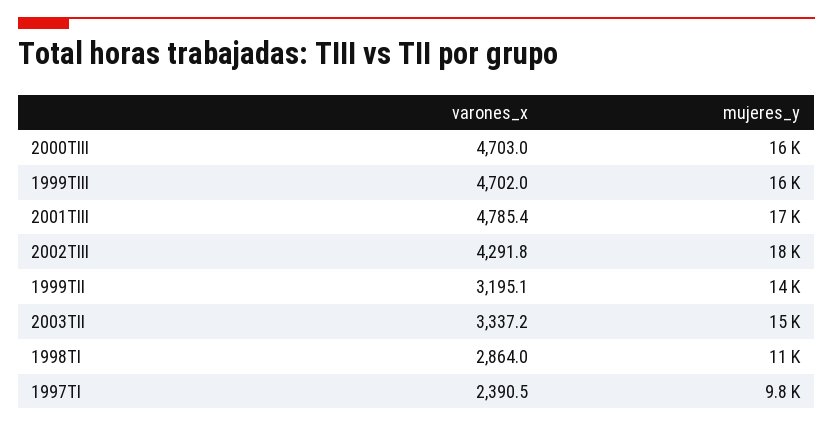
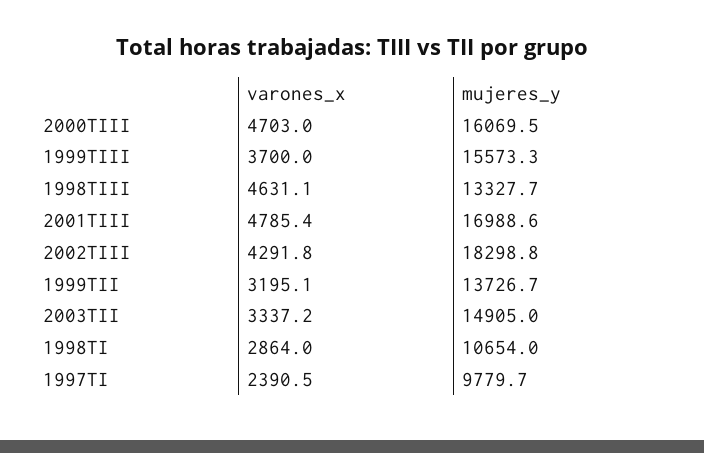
  {
    "varones_x": {
      "2000TIII": 4703,
-     "1999TIII": 4702,
+     "1999TIII": 3700,
      "2001TIII": 4785.4,
      "2002TIII": 4291.8,
      "1999TII": 3195.1,
      "2003TII": 3337.2,
      "1998TI": 2864,
-     "1997TI": 2390.5
+     "1997TI": 2390.5,
+     "1998TIII": 4631.1
    },
    "mujeres_y": {
      "2000TIII": 16069.5,
      "1999TIII": 15573.3,
      "2001TIII": 16988.6,
      "2002TIII": 18298.8,
      "1999TII": 13726.7,
      "2003TII": 14905,
      "1998TI": 10654,
-     "1997TI": 9779.7
+     "1997TI": 9779.7,
+     "1998TIII": 13327.7
    }
  }

